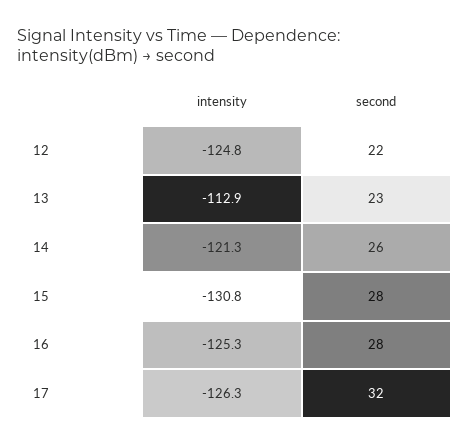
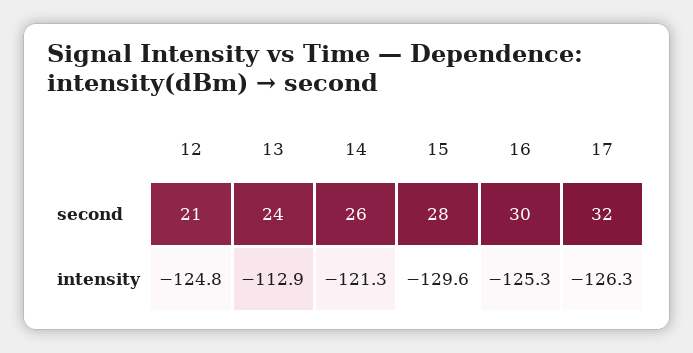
  {
    "intensity": {
      "12": -124.8,
      "13": -112.9,
      "14": -121.3,
-     "15": -130.8,
+     "15": -129.6,
      "16": -125.3,
      "17": -126.3
    },
    "second": {
-     "12": 22,
+     "12": 21,
-     "13": 23,
+     "13": 24,
      "14": 26,
      "15": 28,
-     "16": 28,
+     "16": 30,
      "17": 32
    }
  }

